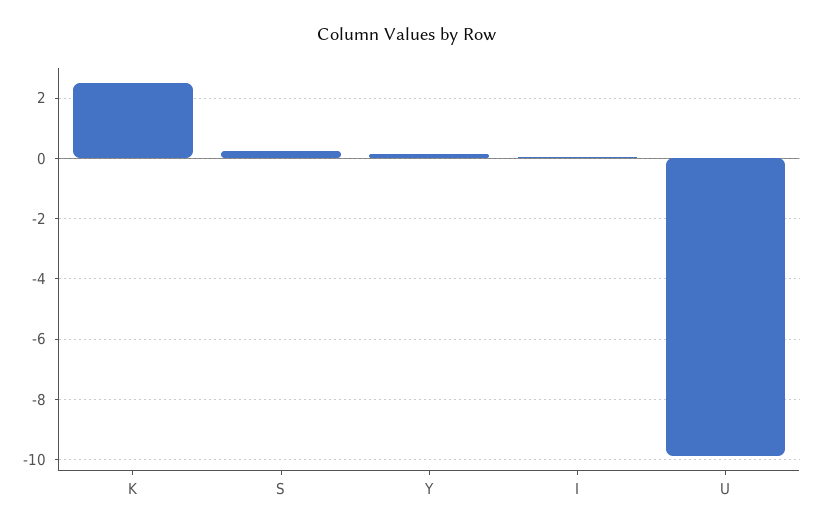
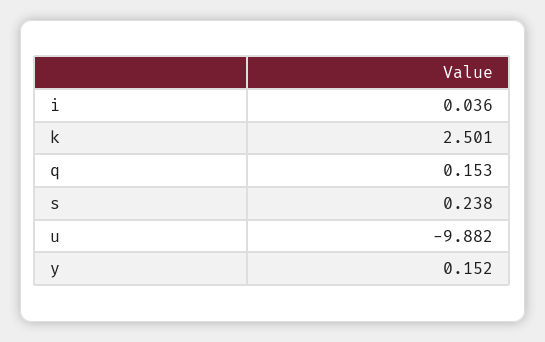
  {
    "K": 2.501,
    "S": 0.238,
    "Y": 0.152,
    "I": 0.036,
-   "U": -9.882
+   "U": -9.882,
+   "q": 0.153
  }

